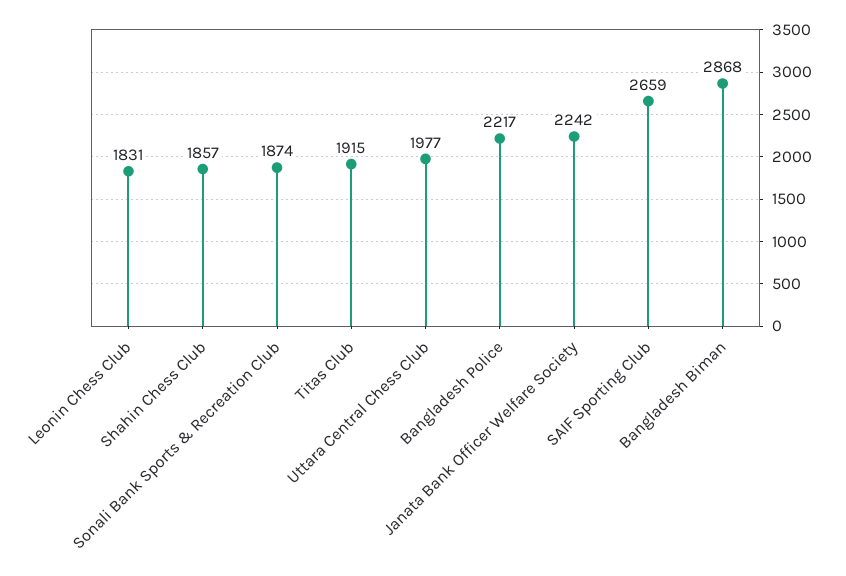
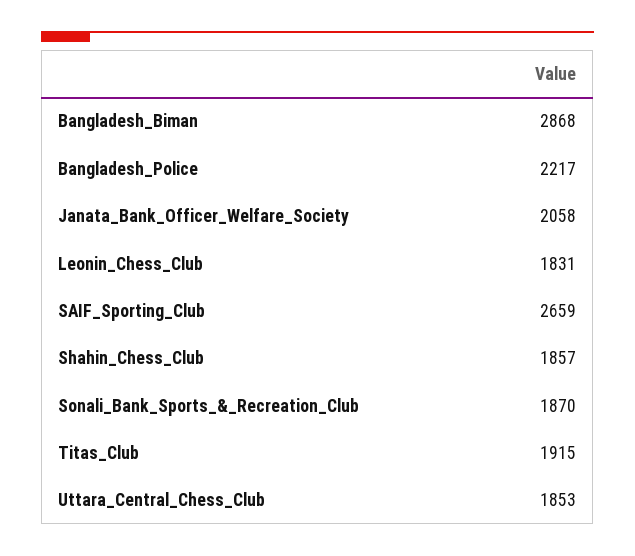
  {
    "Leonin Chess Club": 1831,
    "Shahin Chess Club": 1857,
-   "Sonali Bank Sports & Recreation Club": 1874,
+   "Sonali Bank Sports & Recreation Club": 1870,
    "Titas Club": 1915,
-   "Uttara Central Chess Club": 1977,
+   "Uttara Central Chess Club": 1853,
    "Bangladesh Police": 2217,
-   "Janata Bank Officer Welfare Society": 2242,
+   "Janata Bank Officer Welfare Society": 2058,
    "SAIF Sporting Club": 2659,
    "Bangladesh Biman": 2868
  }

